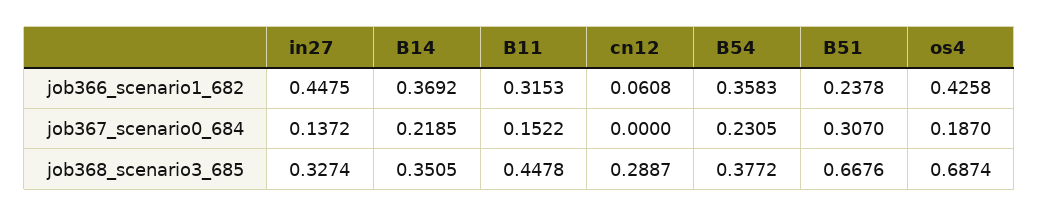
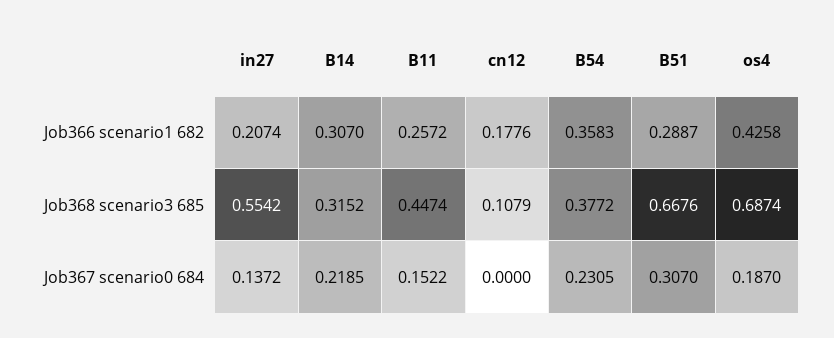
  {
    "in27": {
-     "job366_scenario1_682": 0.4475,
+     "job366_scenario1_682": 0.2074,
      "job367_scenario0_684": 0.1372,
-     "job368_scenario3_685": 0.3274
+     "job368_scenario3_685": 0.5542
    },
    "B14": {
-     "job366_scenario1_682": 0.3692,
+     "job366_scenario1_682": 0.307,
      "job367_scenario0_684": 0.2185,
-     "job368_scenario3_685": 0.3505
+     "job368_scenario3_685": 0.3152
    },
    "B11": {
-     "job366_scenario1_682": 0.3153,
+     "job366_scenario1_682": 0.2572,
      "job367_scenario0_684": 0.1522,
-     "job368_scenario3_685": 0.4478
+     "job368_scenario3_685": 0.4474
    },
    "cn12": {
-     "job366_scenario1_682": 0.0608,
+     "job366_scenario1_682": 0.1776,
      "job367_scenario0_684": 0,
-     "job368_scenario3_685": 0.2887
+     "job368_scenario3_685": 0.1079
    },
    "B54": {
      "job366_scenario1_682": 0.3583,
      "job367_scenario0_684": 0.2305,
      "job368_scenario3_685": 0.3772
    },
    "B51": {
-     "job366_scenario1_682": 0.2378,
+     "job366_scenario1_682": 0.2887,
      "job367_scenario0_684": 0.307,
      "job368_scenario3_685": 0.6676
    },
    "os4": {
      "job366_scenario1_682": 0.4258,
      "job367_scenario0_684": 0.187,
      "job368_scenario3_685": 0.6874
    }
  }

